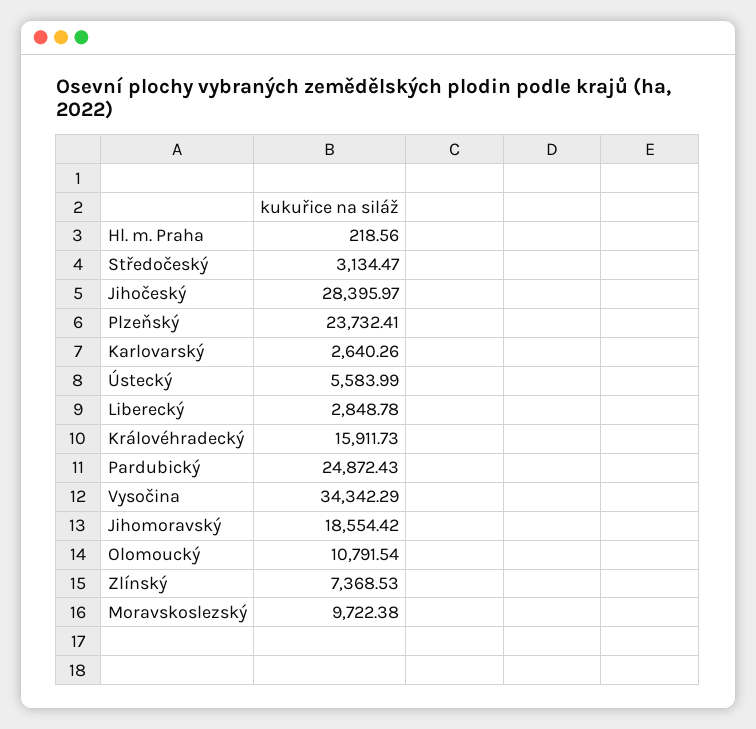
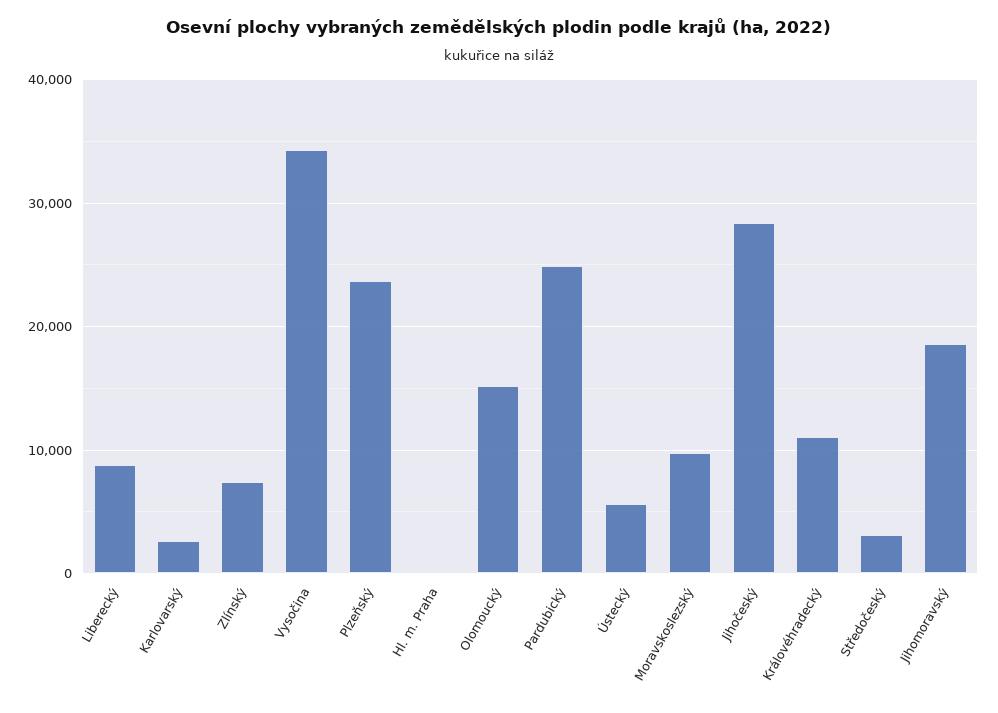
  {
    "Hl. m. Praha": 218.56,
    "Středočeský": 3134.47,
    "Jihočeský": 28395.97,
    "Plzeňský": 23732.41,
    "Karlovarský": 2640.26,
    "Ústecký": 5583.99,
-   "Liberecký": 2848.78,
+   "Liberecký": 9000,
-   "Královéhradecký": 15911.73,
+   "Královéhradecký": 11000,
    "Pardubický": 24872.43,
    "Vysočina": 34342.29,
    "Jihomoravský": 18554.42,
-   "Olomoucký": 10791.54,
+   "Olomoucký": 15000,
    "Zlínský": 7368.53,
    "Moravskoslezský": 9722.38
  }

